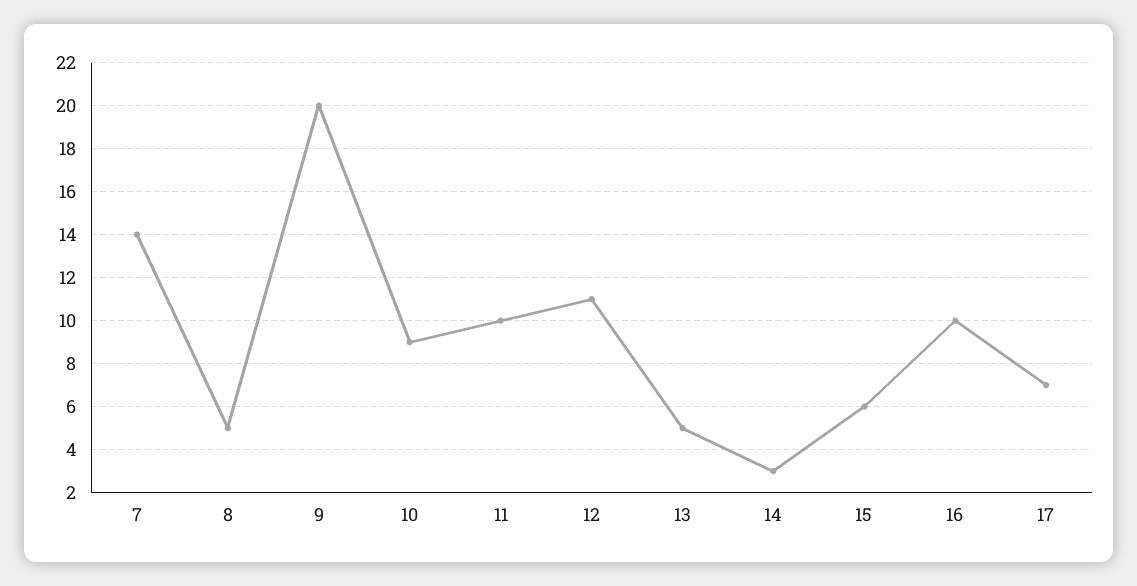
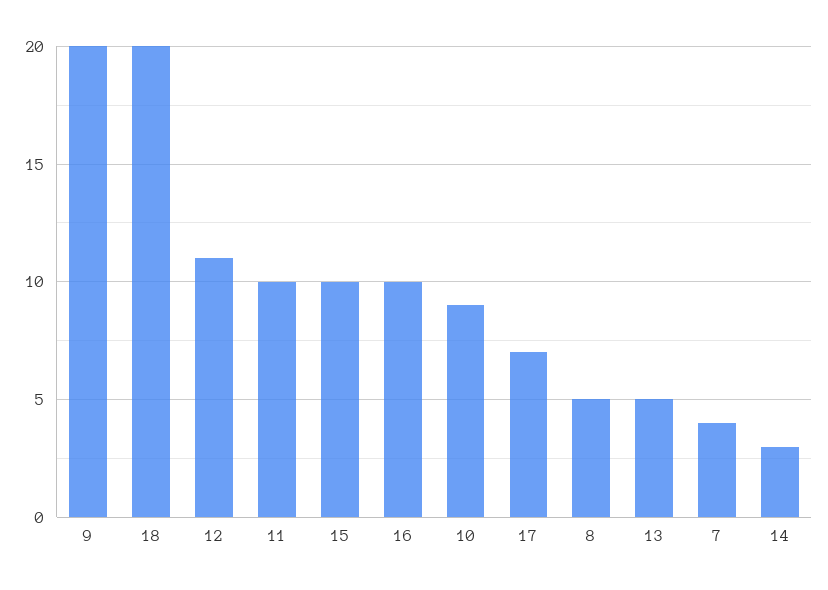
  {
-   "7": 14,
+   "7": 4,
    "8": 5,
    "9": 20,
    "10": 9,
    "11": 10,
    "12": 11,
    "13": 5,
    "14": 3,
-   "15": 6,
+   "15": 10,
    "16": 10,
-   "17": 7
+   "17": 7,
+   "18": 20
  }

